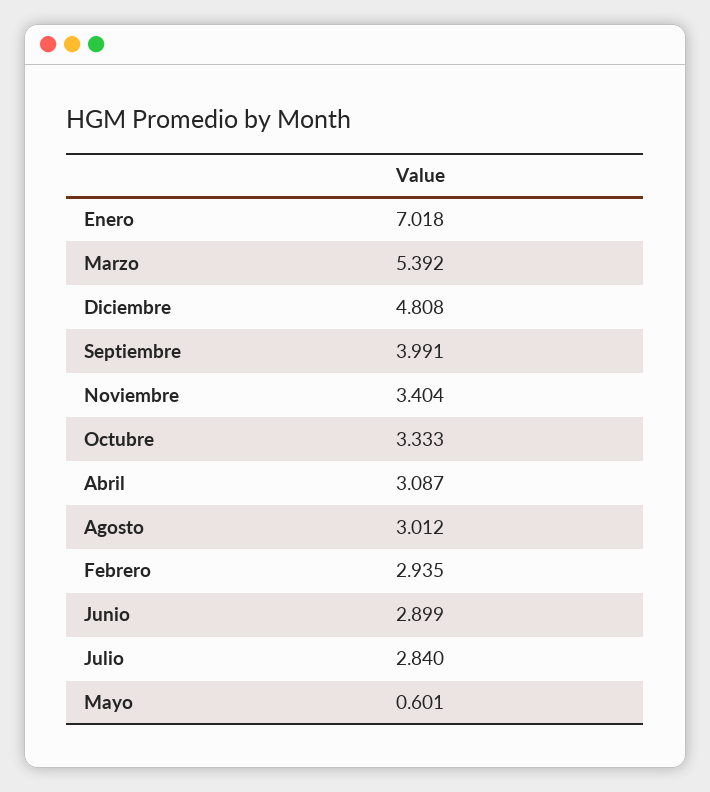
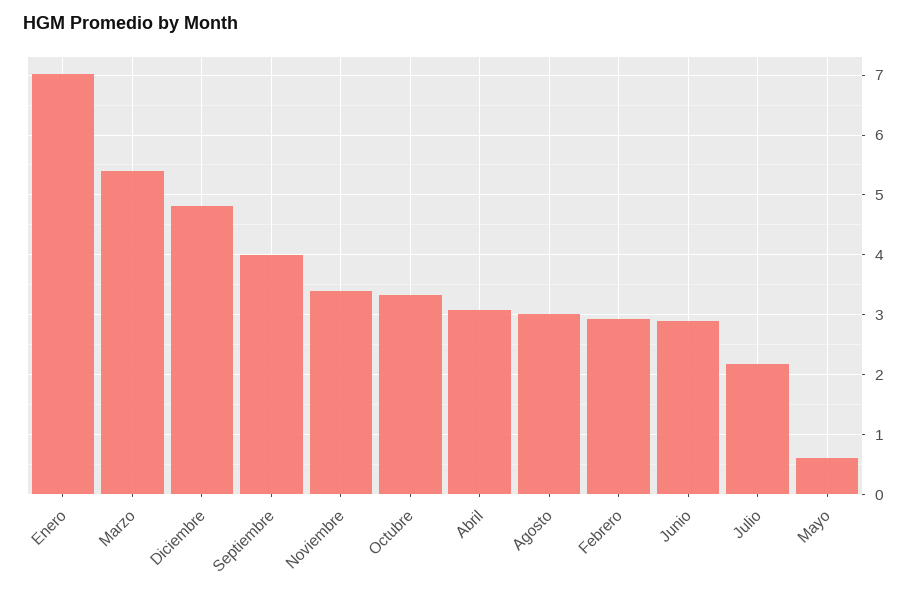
  {
    "Enero": 7.018,
    "Marzo": 5.392,
    "Diciembre": 4.808,
    "Septiembre": 3.991,
    "Noviembre": 3.404,
    "Octubre": 3.333,
    "Abril": 3.087,
    "Agosto": 3.012,
    "Febrero": 2.935,
    "Junio": 2.899,
-   "Julio": 2.84,
+   "Julio": 2.2,
    "Mayo": 0.601
  }

